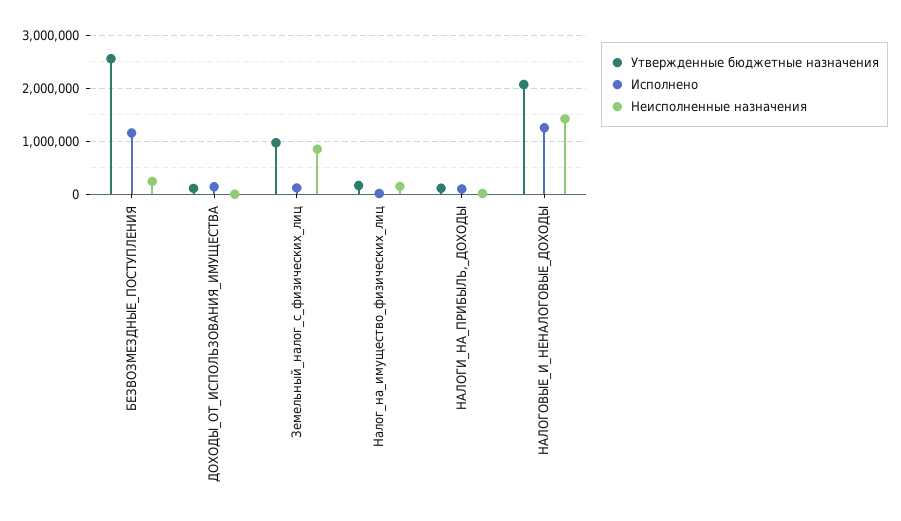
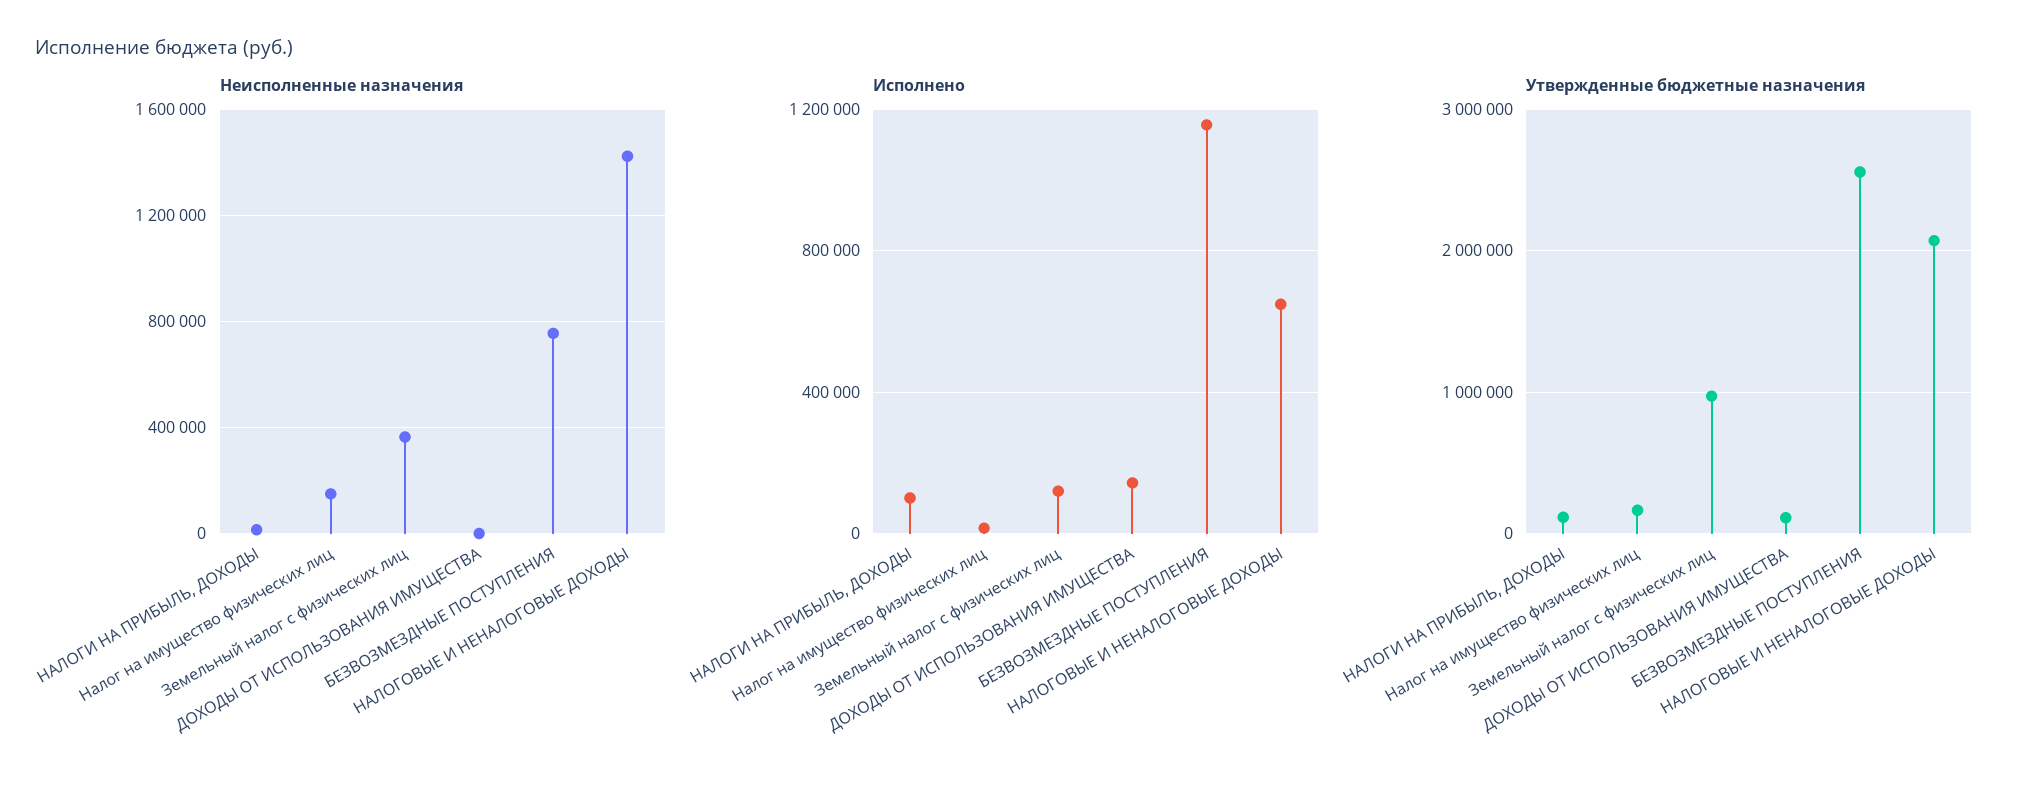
  {
    "Утвержденные бюджетные назначения": {
      "БЕЗВОЗМЕЗДНЫЕ_ПОСТУПЛЕНИЯ": 2600000,
      "ДОХОДЫ_ОТ_ИСПОЛЬЗОВАНИЯ_ИМУЩЕСТВА": 100000,
      "Земельный_налог_с_физических_лиц": 1000000,
      "Налог_на_имущество_физических_лиц": 200000,
      "НАЛОГИ_НА_ПРИБЫЛЬ,_ДОХОДЫ": 100000,
      "НАЛОГОВЫЕ_И_НЕНАЛОГОВЫЕ_ДОХОДЫ": 2100000
    },
    "Исполнено": {
      "БЕЗВОЗМЕЗДНЫЕ_ПОСТУПЛЕНИЯ": 1150000,
      "ДОХОДЫ_ОТ_ИСПОЛЬЗОВАНИЯ_ИМУЩЕСТВА": 150000,
      "Земельный_налог_с_физических_лиц": 100000,
      "Налог_на_имущество_физических_лиц": 0,
      "НАЛОГИ_НА_ПРИБЫЛЬ,_ДОХОДЫ": 100000,
-     "НАЛОГОВЫЕ_И_НЕНАЛОГОВЫЕ_ДОХОДЫ": 1200000
+     "НАЛОГОВЫЕ_И_НЕНАЛОГОВЫЕ_ДОХОДЫ": 650000
    },
    "Неисполненные назначения": {
-     "БЕЗВОЗМЕЗДНЫЕ_ПОСТУПЛЕНИЯ": 200000,
+     "БЕЗВОЗМЕЗДНЫЕ_ПОСТУПЛЕНИЯ": 750000,
      "ДОХОДЫ_ОТ_ИСПОЛЬЗОВАНИЯ_ИМУЩЕСТВА": 0,
-     "Земельный_налог_с_физических_лиц": 800000,
+     "Земельный_налог_с_физических_лиц": 350000,
      "Налог_на_имущество_физических_лиц": 150000,
      "НАЛОГИ_НА_ПРИБЫЛЬ,_ДОХОДЫ": 0,
      "НАЛОГОВЫЕ_И_НЕНАЛОГОВЫЕ_ДОХОДЫ": 1400000
    }
  }

